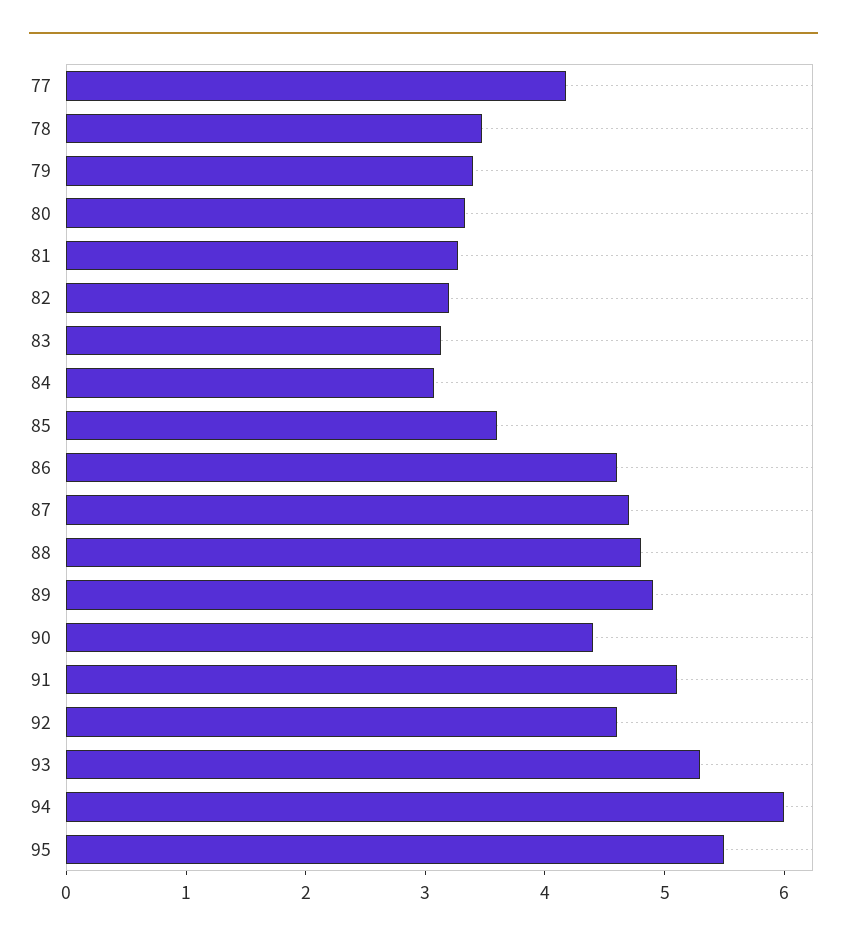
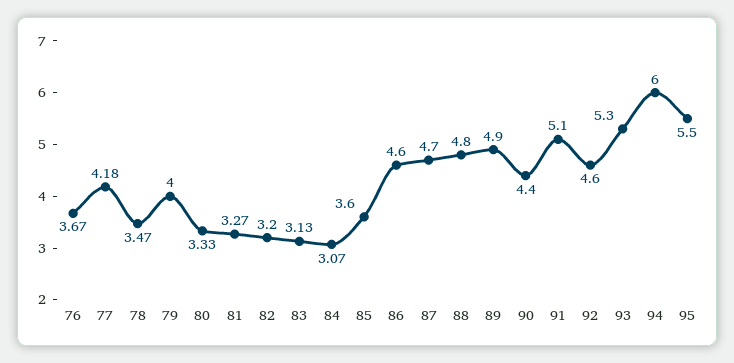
  {
    "77": 4.18,
    "78": 3.47,
-   "79": 3.4,
+   "79": 4,
    "80": 3.33,
    "81": 3.27,
    "82": 3.2,
    "83": 3.13,
    "84": 3.07,
    "85": 3.6,
    "86": 4.6,
    "87": 4.7,
    "88": 4.8,
    "89": 4.9,
    "90": 4.4,
    "91": 5.1,
    "92": 4.6,
    "93": 5.3,
    "94": 6,
-   "95": 5.5
+   "95": 5.5,
+   "76": 3.67
  }

